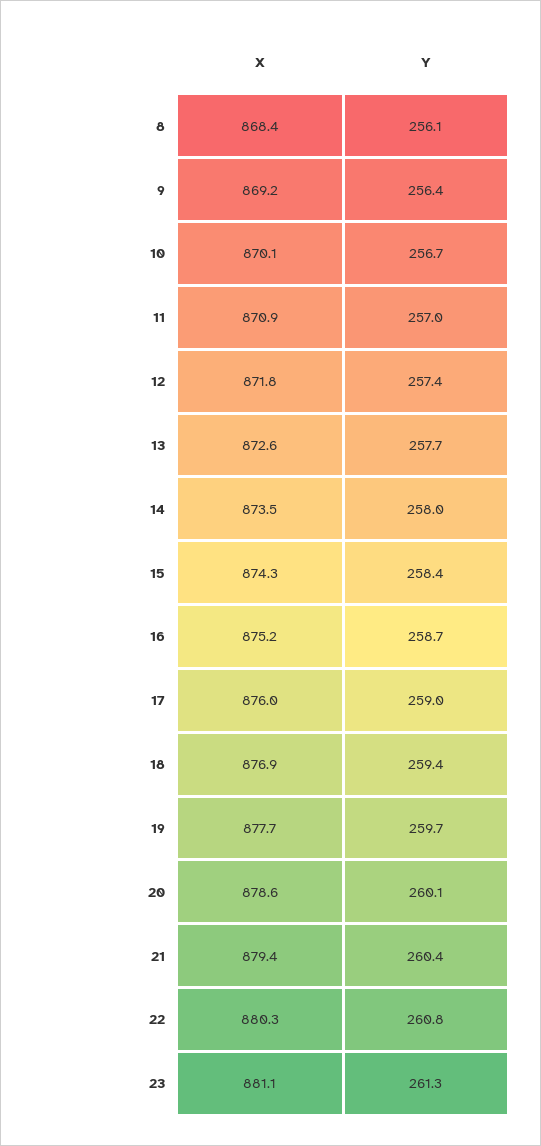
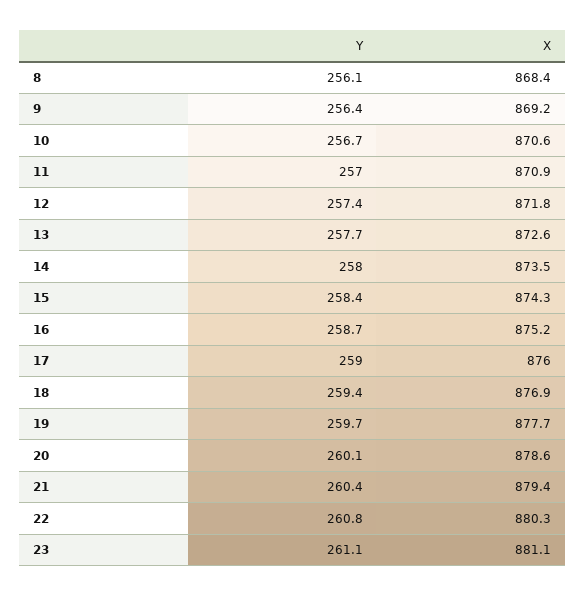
  {
    "X": {
      "8": 868.4,
      "9": 869.2,
-     "10": 870.1,
+     "10": 870.6,
      "11": 870.9,
      "12": 871.8,
      "13": 872.6,
      "14": 873.5,
      "15": 874.3,
      "16": 875.2,
      "17": 876,
      "18": 876.9,
      "19": 877.7,
      "20": 878.6,
      "21": 879.4,
      "22": 880.3,
      "23": 881.1
    },
    "Y": {
      "8": 256.1,
      "9": 256.4,
      "10": 256.7,
      "11": 257,
      "12": 257.4,
      "13": 257.7,
      "14": 258,
      "15": 258.4,
      "16": 258.7,
      "17": 259,
      "18": 259.4,
      "19": 259.7,
      "20": 260.1,
      "21": 260.4,
      "22": 260.8,
-     "23": 261.3
+     "23": 261.1
    }
  }

